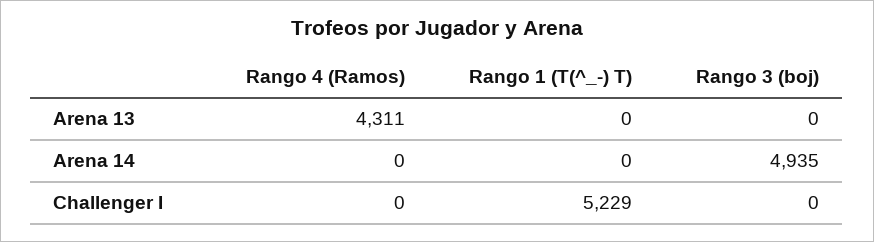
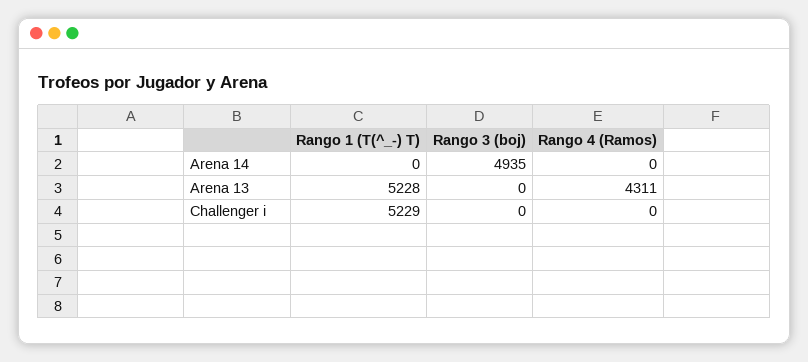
  {
    "Rango 4 (Ramos)": {
      "Arena 13": 4311,
      "Arena 14": 0,
      "Challenger I": 0
    },
    "Rango 1 (T(^_-) T)": {
-     "Arena 13": 0,
+     "Arena 13": 5228,
      "Arena 14": 0,
      "Challenger I": 5229
    },
    "Rango 3 (boj)": {
      "Arena 13": 0,
      "Arena 14": 4935,
      "Challenger I": 0
    }
  }

